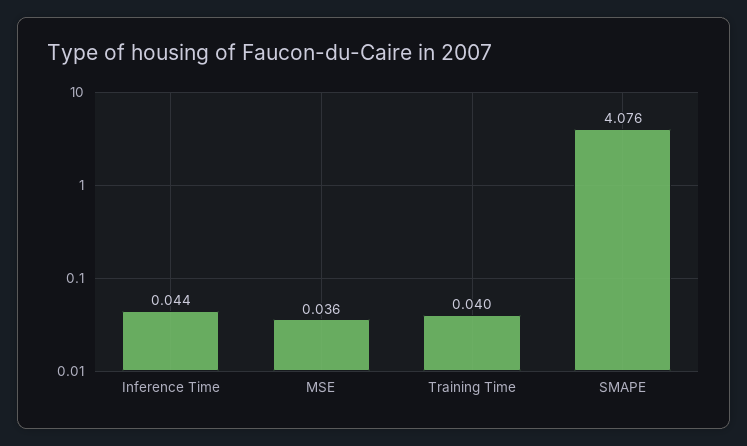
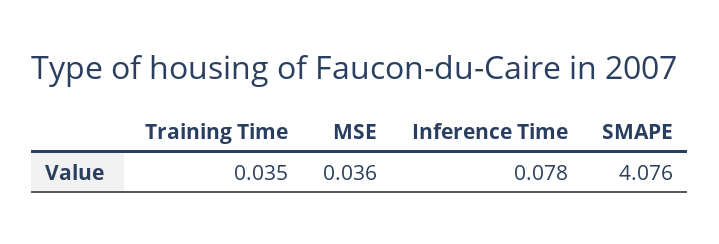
  {
-   "Inference Time": 0.044,
+   "Inference Time": 0.078,
    "MSE": 0.036,
-   "Training Time": 0.04,
+   "Training Time": 0.035,
    "SMAPE": 4.076
  }

